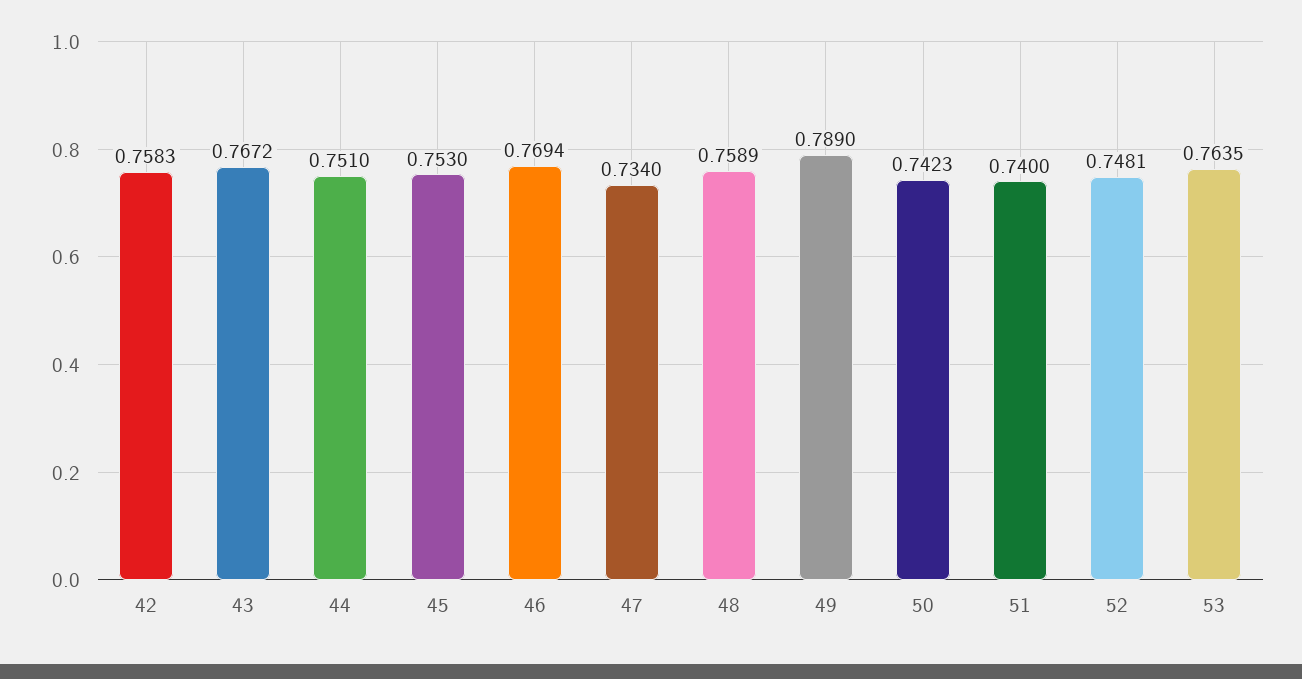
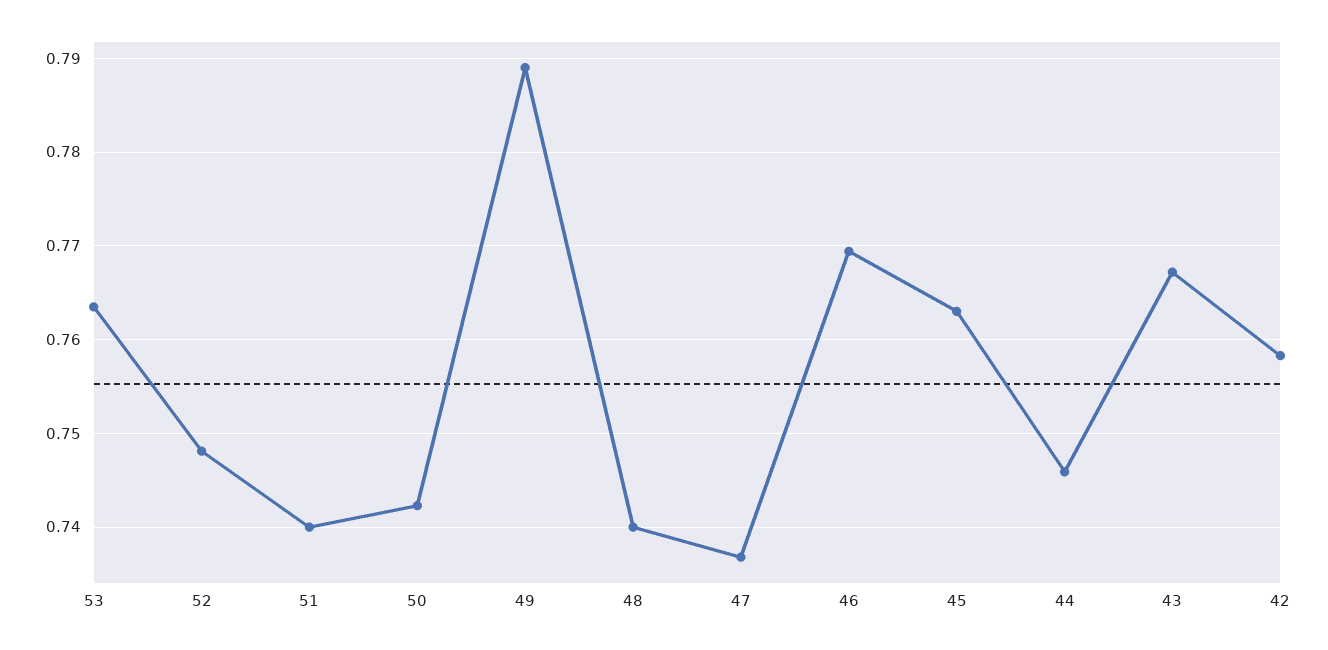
  {
    "42": 0.7583,
    "43": 0.7672,
-   "44": 0.751,
+   "44": 0.746,
-   "45": 0.753,
+   "45": 0.763,
    "46": 0.7694,
-   "47": 0.734,
+   "47": 0.737,
-   "48": 0.7589,
+   "48": 0.74,
    "49": 0.789,
    "50": 0.7423,
    "51": 0.74,
    "52": 0.7481,
    "53": 0.7635
  }

